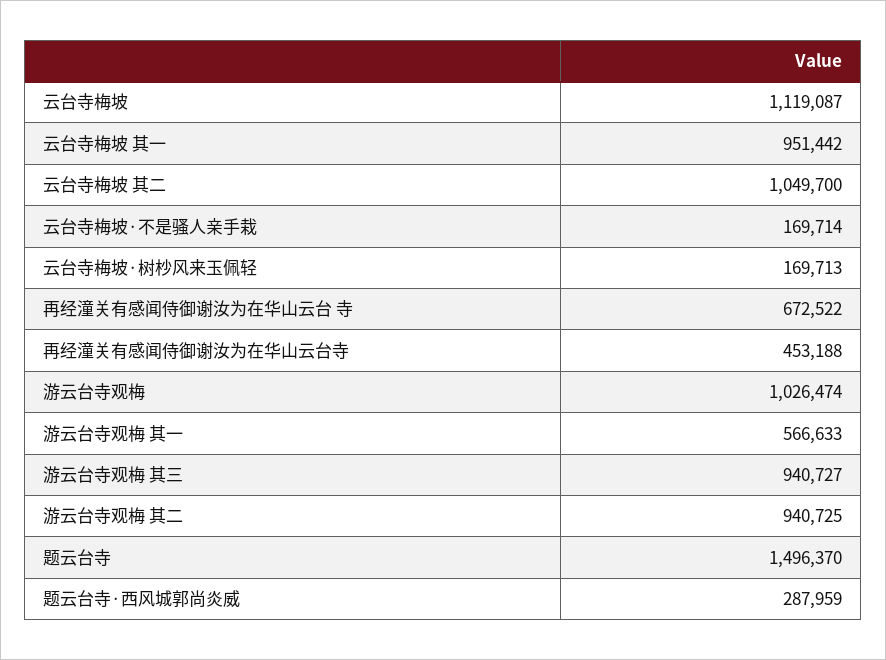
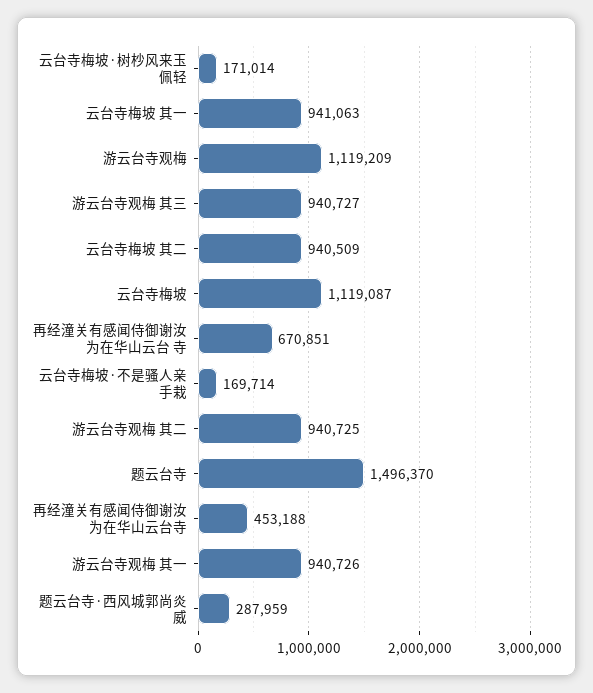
  {
    "云台寺梅坡": 1119087,
-   "云台寺梅坡 其一": 951442,
+   "云台寺梅坡 其一": 941063,
-   "云台寺梅坡 其二": 1049700,
+   "云台寺梅坡 其二": 940509,
    "云台寺梅坡·不是骚人亲手栽": 169714,
-   "云台寺梅坡·树杪风来玉佩轻": 169713,
+   "云台寺梅坡·树杪风来玉佩轻": 171014,
-   "再经潼关有感闻侍御谢汝为在华山云台 寺": 672522,
+   "再经潼关有感闻侍御谢汝为在华山云台 寺": 670851,
    "再经潼关有感闻侍御谢汝为在华山云台寺": 453188,
-   "游云台寺观梅": 1026474,
+   "游云台寺观梅": 1119209,
-   "游云台寺观梅 其一": 566633,
+   "游云台寺观梅 其一": 940726,
    "游云台寺观梅 其三": 940727,
    "游云台寺观梅 其二": 940725,
    "题云台寺": 1496370,
    "题云台寺·西风城郭尚炎威": 287959
  }

